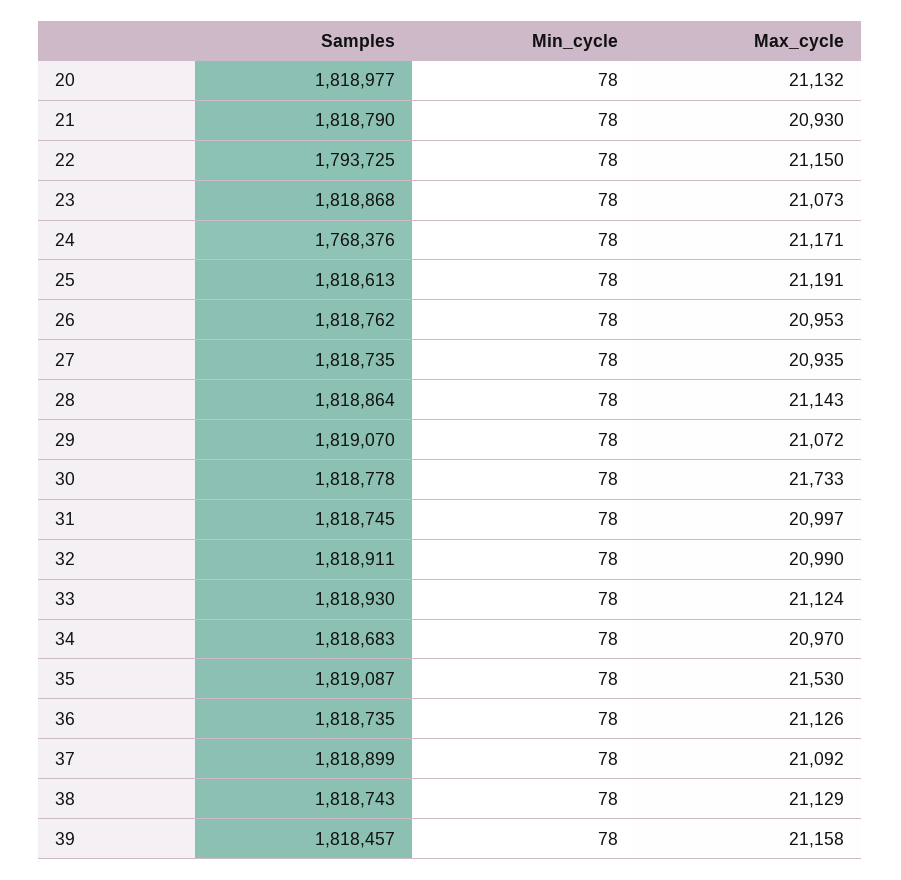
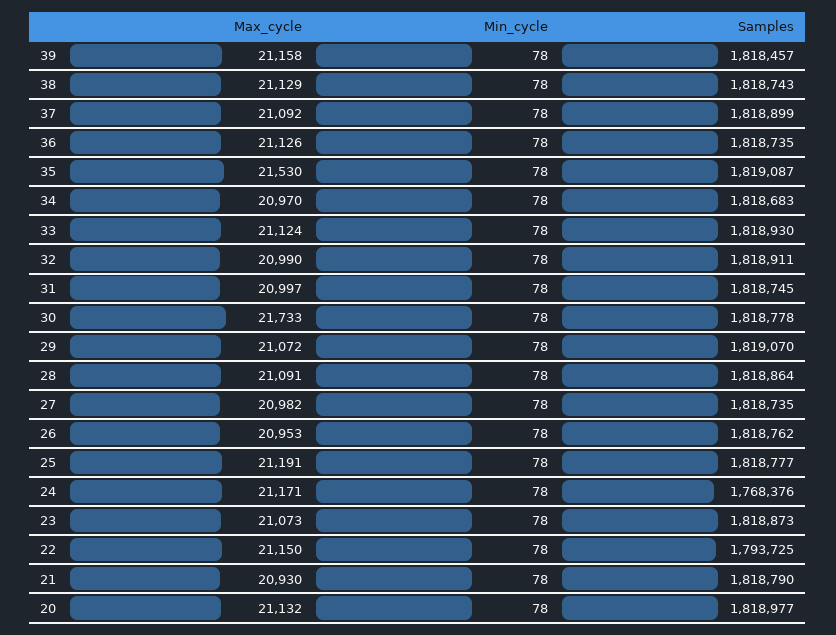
  {
    "Samples": {
      "20": 1818977,
      "21": 1818790,
      "22": 1793725,
-     "23": 1818868,
+     "23": 1818873,
      "24": 1768376,
-     "25": 1818613,
+     "25": 1818777,
      "26": 1818762,
      "27": 1818735,
      "28": 1818864,
      "29": 1819070,
      "30": 1818778,
      "31": 1818745,
      "32": 1818911,
      "33": 1818930,
      "34": 1818683,
      "35": 1819087,
      "36": 1818735,
      "37": 1818899,
      "38": 1818743,
      "39": 1818457
    },
    "Min_cycle": {
      "20": 78,
      "21": 78,
      "22": 78,
      "23": 78,
      "24": 78,
      "25": 78,
      "26": 78,
      "27": 78,
      "28": 78,
      "29": 78,
      "30": 78,
      "31": 78,
      "32": 78,
      "33": 78,
      "34": 78,
      "35": 78,
      "36": 78,
      "37": 78,
      "38": 78,
      "39": 78
    },
    "Max_cycle": {
      "20": 21132,
      "21": 20930,
      "22": 21150,
      "23": 21073,
      "24": 21171,
      "25": 21191,
      "26": 20953,
-     "27": 20935,
+     "27": 20982,
-     "28": 21143,
+     "28": 21091,
      "29": 21072,
      "30": 21733,
      "31": 20997,
      "32": 20990,
      "33": 21124,
      "34": 20970,
      "35": 21530,
      "36": 21126,
      "37": 21092,
      "38": 21129,
      "39": 21158
    }
  }

